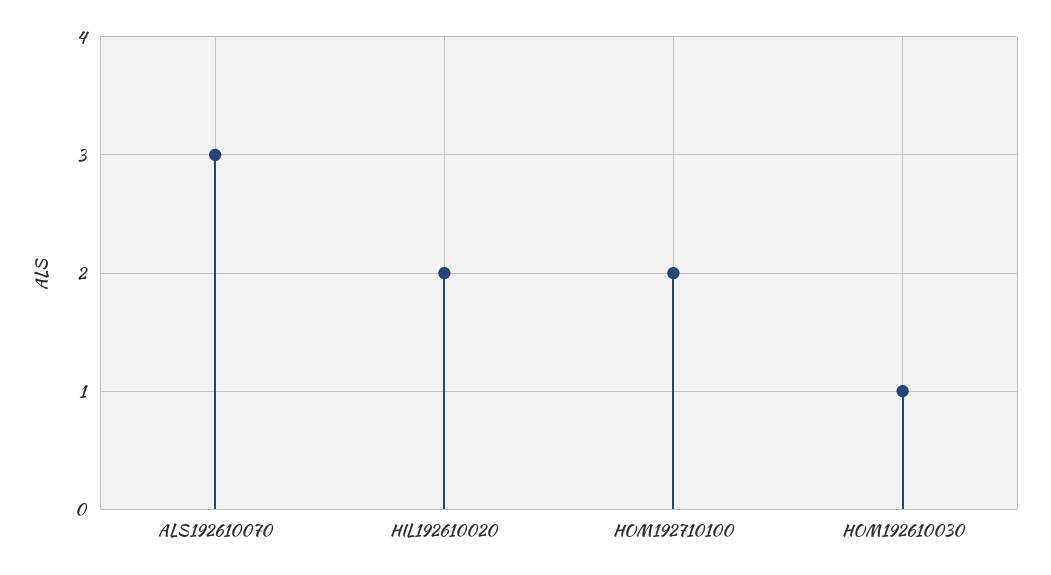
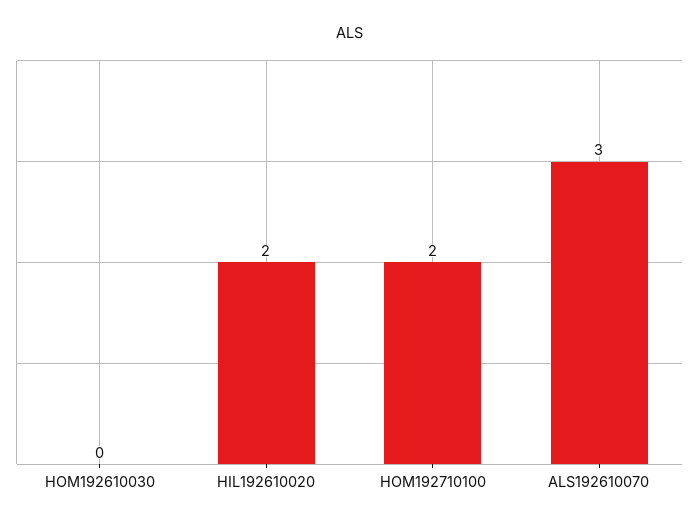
  {
    "ALS192610070": 3,
    "HIL192610020": 2,
    "HOM192710100": 2,
-   "HOM192610030": 1
+   "HOM192610030": 0
  }

